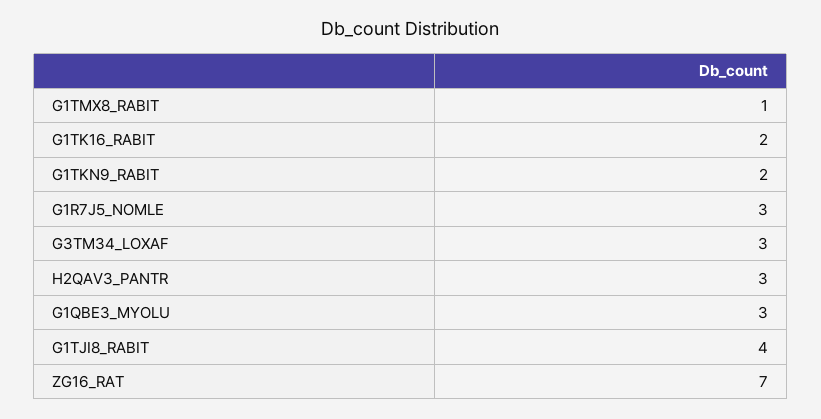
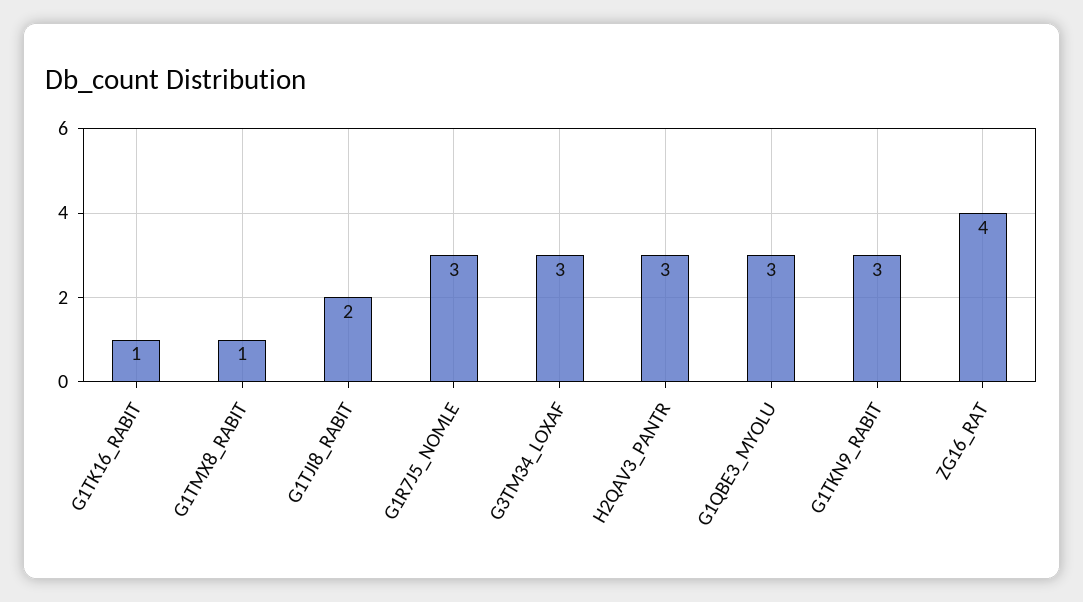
  {
    "G1TMX8_RABIT": 1,
-   "G1TK16_RABIT": 2,
+   "G1TK16_RABIT": 1,
-   "G1TKN9_RABIT": 2,
+   "G1TKN9_RABIT": 3,
    "G1R7J5_NOMLE": 3,
    "G3TM34_LOXAF": 3,
    "H2QAV3_PANTR": 3,
    "G1QBE3_MYOLU": 3,
-   "G1TJI8_RABIT": 4,
+   "G1TJI8_RABIT": 2,
-   "ZG16_RAT": 7
+   "ZG16_RAT": 4
  }

